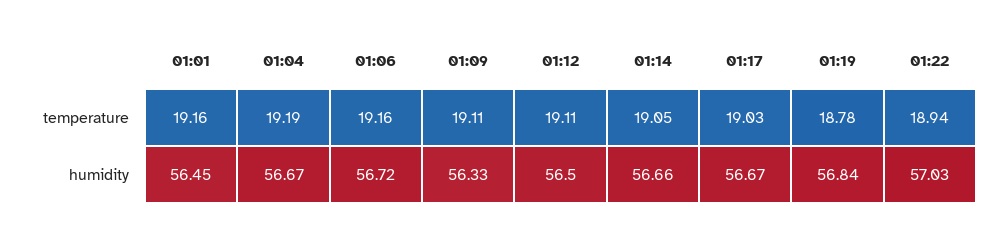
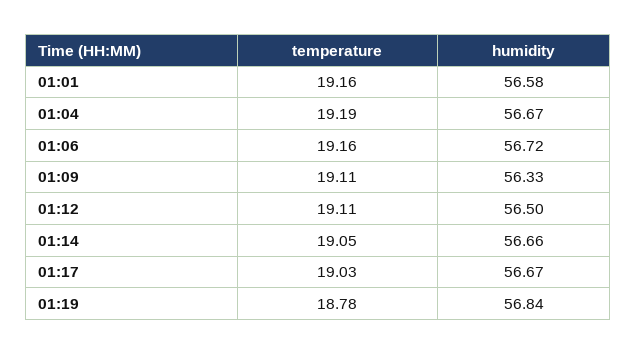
  {
    "01:01": {
      "temperature": 19.16,
-     "humidity": 56.45
+     "humidity": 56.58
    },
    "01:04": {
      "temperature": 19.19,
      "humidity": 56.67
    },
    "01:06": {
      "temperature": 19.16,
      "humidity": 56.72
    },
    "01:09": {
      "temperature": 19.11,
      "humidity": 56.33
    },
    "01:12": {
      "temperature": 19.11,
      "humidity": 56.5
    },
    "01:14": {
      "temperature": 19.05,
      "humidity": 56.66
    },
    "01:17": {
      "temperature": 19.03,
      "humidity": 56.67
    },
    "01:19": {
      "temperature": 18.78,
      "humidity": 56.84
-   },
+   }
-   "01:22": {
-     "temperature": 18.94,
-     "humidity": 57.03
-   }
  }

